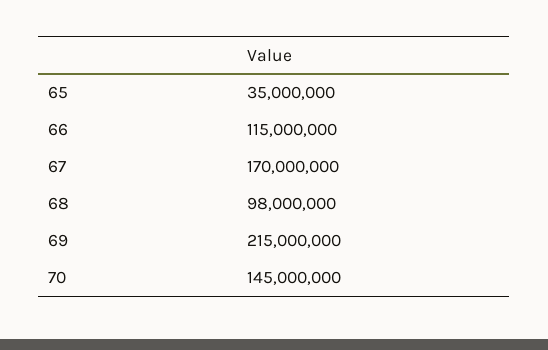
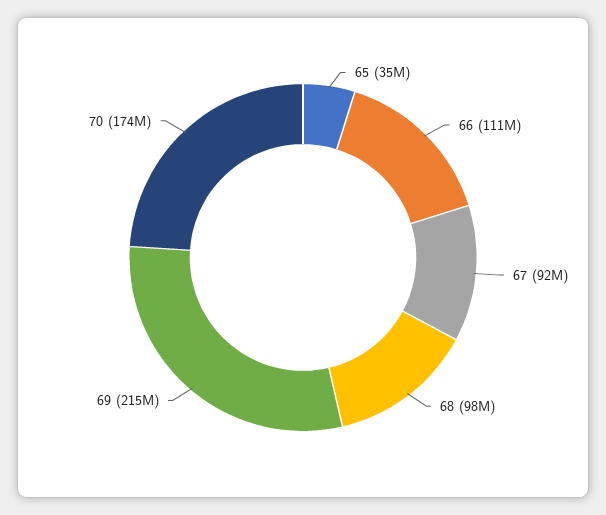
  {
    "65": 35000000,
-   "66": 115000000,
+   "66": 111000000,
-   "67": 170000000,
+   "67": 92000000,
    "68": 98000000,
    "69": 215000000,
-   "70": 145000000
+   "70": 174000000
  }

